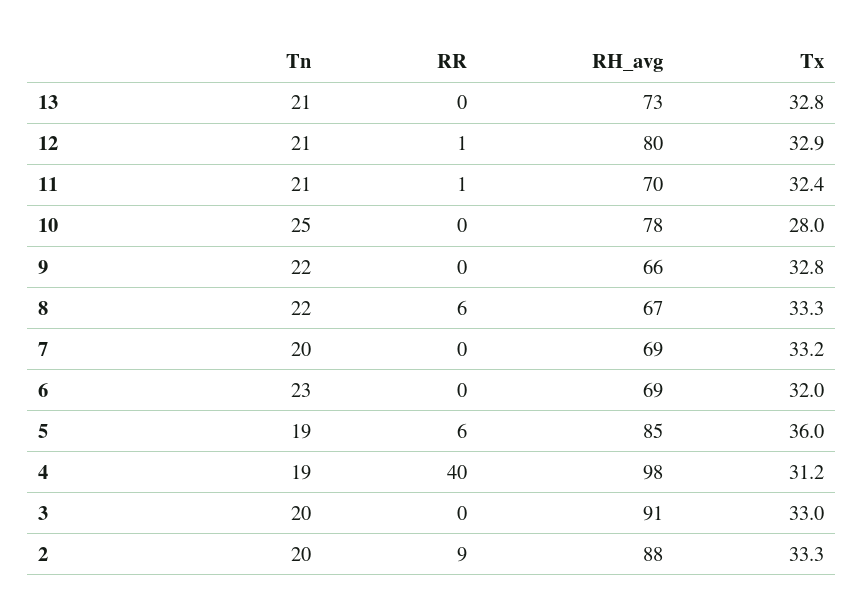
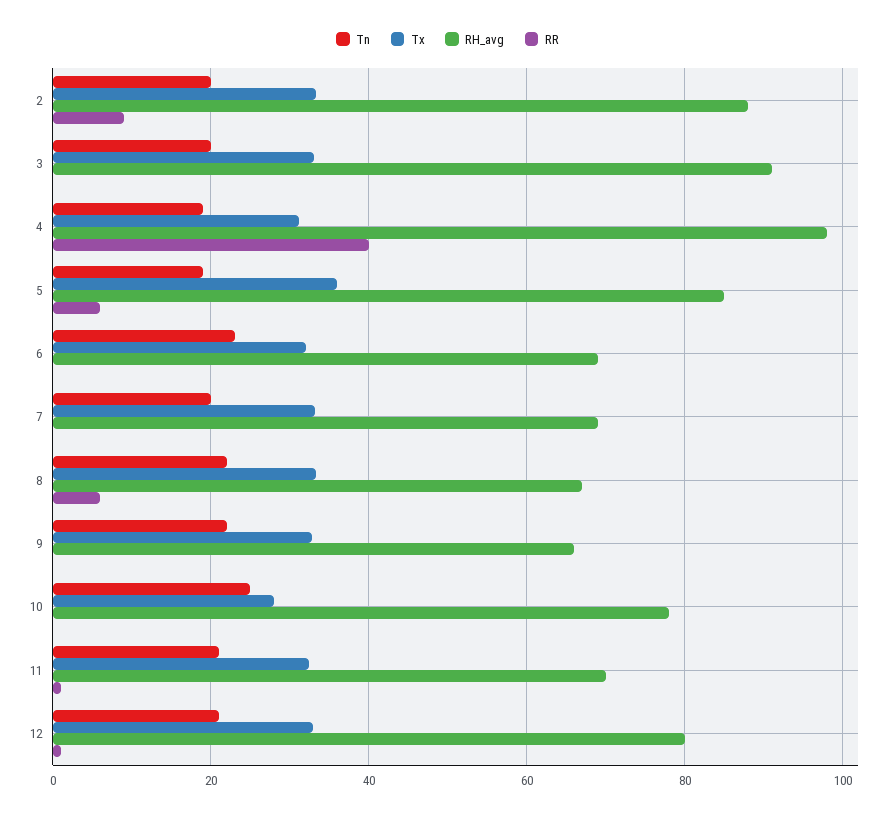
  {
    "Tn": {
-     "13": 21,
      "12": 21,
      "11": 21,
      "10": 25,
      "9": 22,
      "8": 22,
      "7": 20,
      "6": 23,
      "5": 19,
      "4": 19,
      "3": 20,
      "2": 20
    },
    "RR": {
-     "13": 0,
      "12": 1,
      "11": 1,
      "10": 0,
      "9": 0,
      "8": 6,
      "7": 0,
      "6": 0,
      "5": 6,
      "4": 40,
      "3": 0,
      "2": 9
    },
    "RH_avg": {
-     "13": 73,
      "12": 80,
      "11": 70,
      "10": 78,
      "9": 66,
      "8": 67,
      "7": 69,
      "6": 69,
      "5": 85,
      "4": 98,
      "3": 91,
      "2": 88
    },
    "Tx": {
-     "13": 32.8,
      "12": 32.9,
      "11": 32.4,
      "10": 28,
      "9": 32.8,
      "8": 33.3,
      "7": 33.2,
      "6": 32,
      "5": 36,
      "4": 31.2,
      "3": 33,
      "2": 33.3
    }
  }

